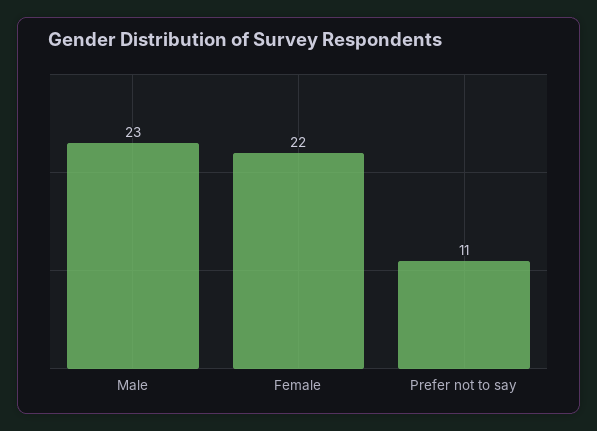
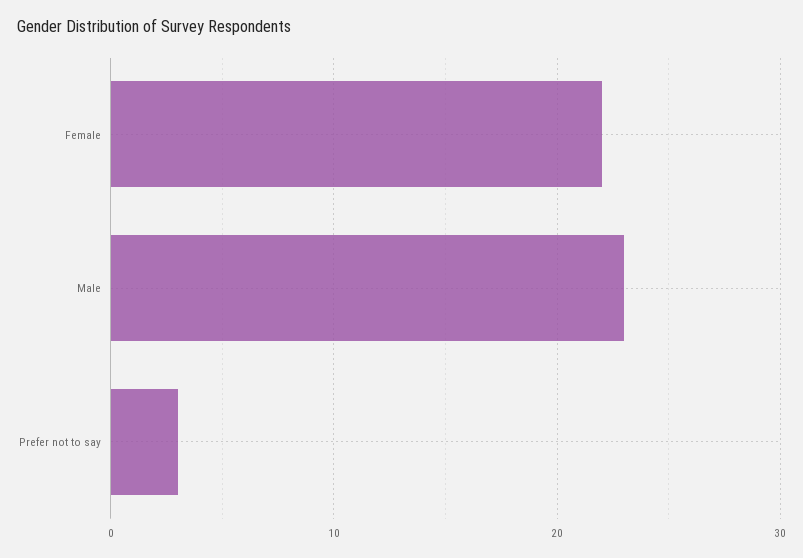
  {
    "Male": 23,
    "Female": 22,
-   "Prefer not to say": 11
+   "Prefer not to say": 3
  }

